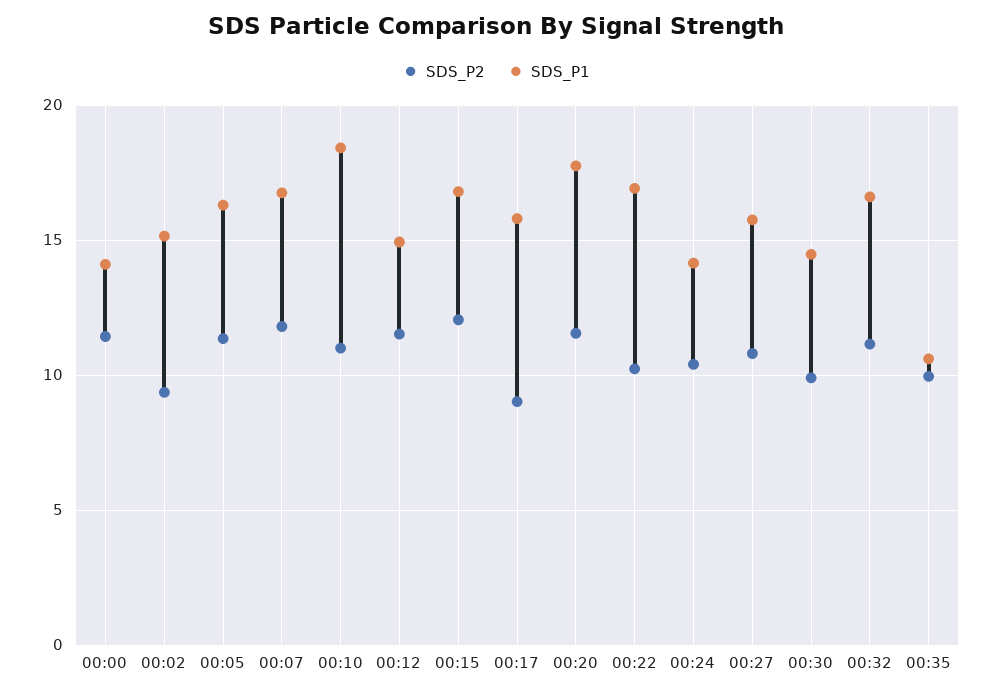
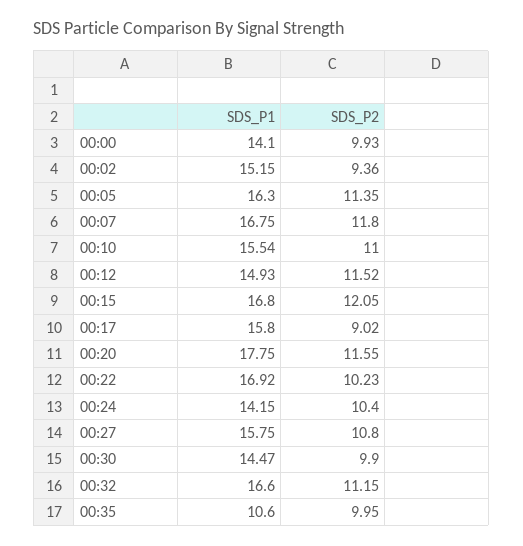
  {
    "SDS_P2": {
-     "00:00": 11.5,
+     "00:00": 9.93,
      "00:02": 9.36,
      "00:05": 11.35,
      "00:07": 11.8,
      "00:10": 11,
      "00:12": 11.52,
      "00:15": 12.05,
      "00:17": 9.02,
      "00:20": 11.55,
      "00:22": 10.23,
      "00:24": 10.4,
      "00:27": 10.8,
      "00:30": 9.9,
      "00:32": 11.15,
      "00:35": 9.95
    },
    "SDS_P1": {
      "00:00": 14.1,
      "00:02": 15.15,
      "00:05": 16.3,
      "00:07": 16.75,
-     "00:10": 18.5,
+     "00:10": 15.54,
      "00:12": 14.93,
      "00:15": 16.8,
      "00:17": 15.8,
      "00:20": 17.75,
      "00:22": 16.92,
      "00:24": 14.15,
      "00:27": 15.75,
      "00:30": 14.47,
      "00:32": 16.6,
      "00:35": 10.6
    }
  }

